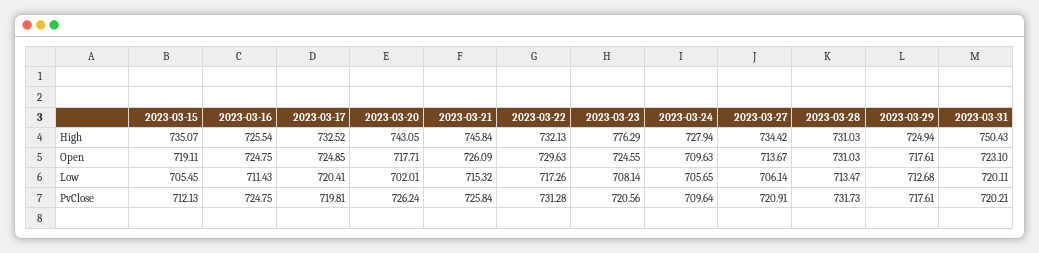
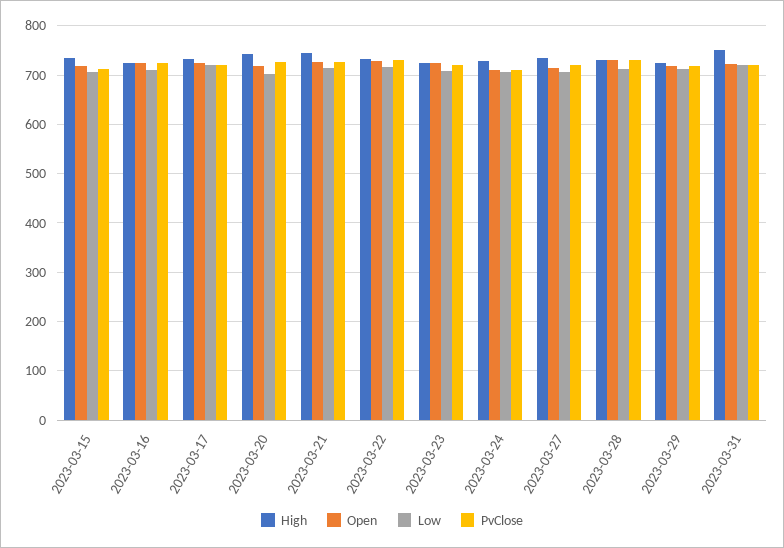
  {
    "High": {
      "2023-03-15": 735.07,
      "2023-03-16": 725.54,
      "2023-03-17": 732.52,
      "2023-03-20": 743.05,
      "2023-03-21": 745.84,
      "2023-03-22": 732.13,
-     "2023-03-23": 776.29,
+     "2023-03-23": 720,
      "2023-03-24": 727.94,
      "2023-03-27": 734.42,
      "2023-03-28": 731.03,
      "2023-03-29": 724.94,
      "2023-03-31": 750.43
    },
    "Open": {
      "2023-03-15": 719.11,
      "2023-03-16": 724.75,
      "2023-03-17": 724.85,
      "2023-03-20": 717.71,
      "2023-03-21": 726.09,
      "2023-03-22": 729.63,
      "2023-03-23": 724.55,
      "2023-03-24": 709.63,
      "2023-03-27": 713.67,
      "2023-03-28": 731.03,
      "2023-03-29": 717.61,
      "2023-03-31": 723.1
    },
    "Low": {
      "2023-03-15": 705.45,
      "2023-03-16": 711.43,
      "2023-03-17": 720.41,
      "2023-03-20": 702.01,
      "2023-03-21": 715.32,
      "2023-03-22": 717.26,
      "2023-03-23": 708.14,
      "2023-03-24": 705.65,
      "2023-03-27": 706.14,
      "2023-03-28": 713.47,
      "2023-03-29": 712.68,
      "2023-03-31": 720.11
    },
    "PvClose": {
      "2023-03-15": 712.13,
      "2023-03-16": 724.75,
      "2023-03-17": 719.81,
      "2023-03-20": 726.24,
      "2023-03-21": 725.84,
      "2023-03-22": 731.28,
      "2023-03-23": 720.56,
      "2023-03-24": 709.64,
      "2023-03-27": 720.91,
      "2023-03-28": 731.73,
      "2023-03-29": 717.61,
      "2023-03-31": 720.21
    }
  }

